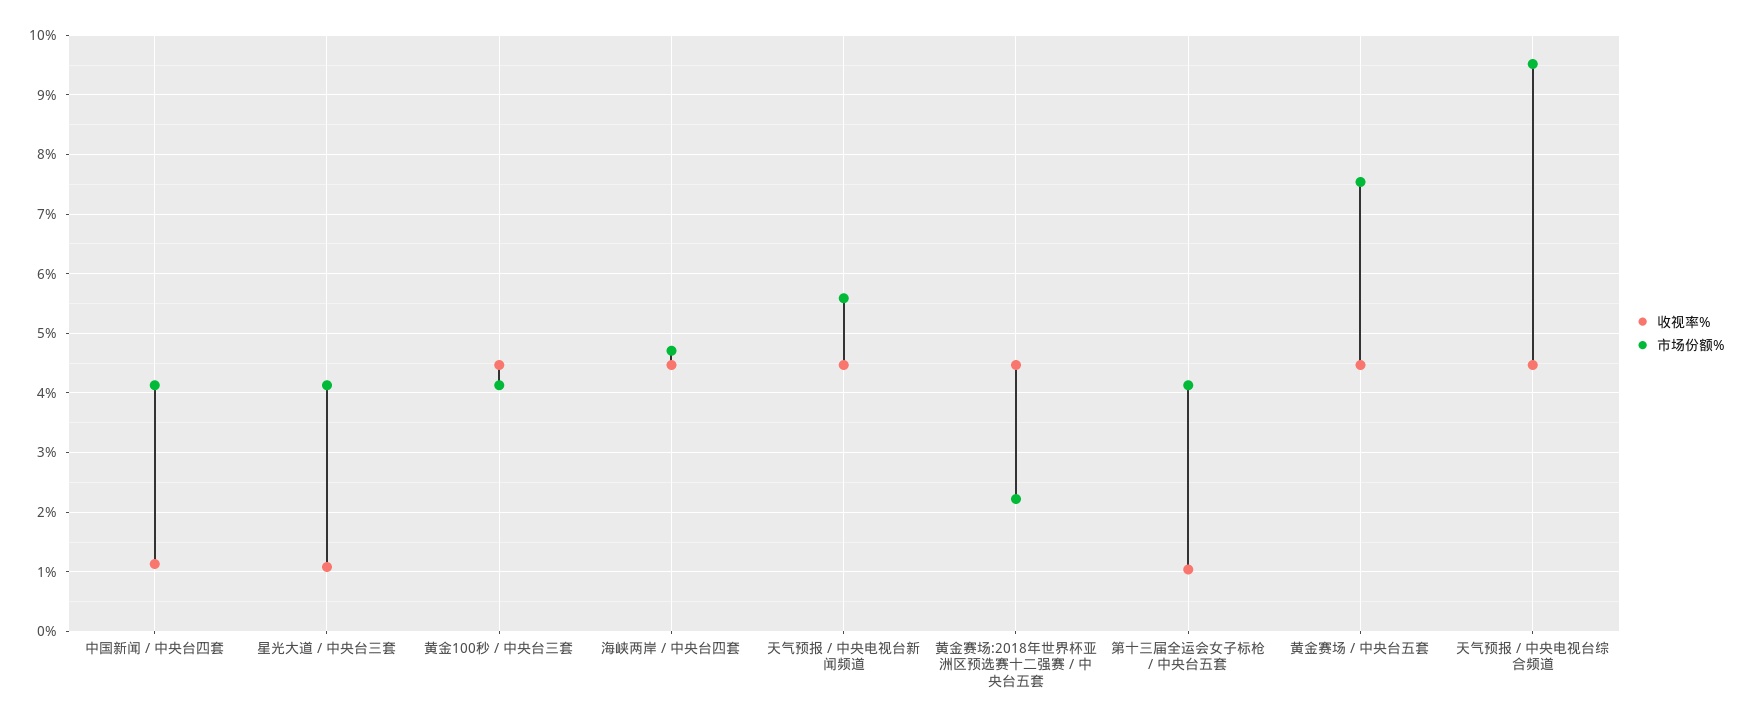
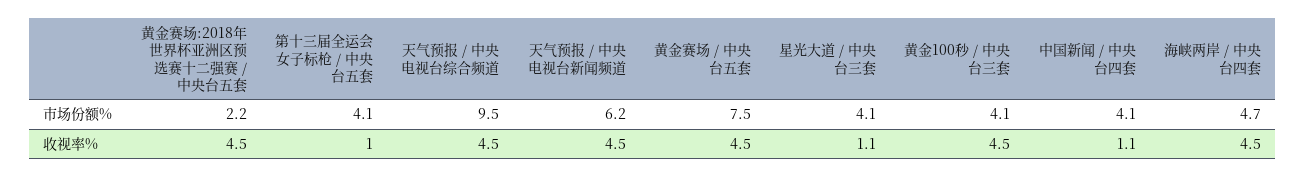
  {
    "收视率%": {
      "中国新闻 / 中央台四套": 1.1,
      "星光大道 / 中央台三套": 1.1,
      "黄金100秒 / 中央台三套": 4.5,
      "海峡两岸 / 中央台四套": 4.5,
      "天气预报 / 中央电视台新闻频道": 4.5,
      "黄金赛场:2018年世界杯亚洲区预选赛十二强赛 / 中央台五套": 4.5,
      "第十三届全运会女子标枪 / 中央台五套": 1,
      "黄金赛场 / 中央台五套": 4.5,
      "天气预报 / 中央电视台综合频道": 4.5
    },
    "市场份额%": {
      "中国新闻 / 中央台四套": 4.1,
      "星光大道 / 中央台三套": 4.1,
      "黄金100秒 / 中央台三套": 4.1,
      "海峡两岸 / 中央台四套": 4.7,
-     "天气预报 / 中央电视台新闻频道": 5.6,
+     "天气预报 / 中央电视台新闻频道": 6.2,
      "黄金赛场:2018年世界杯亚洲区预选赛十二强赛 / 中央台五套": 2.2,
      "第十三届全运会女子标枪 / 中央台五套": 4.1,
      "黄金赛场 / 中央台五套": 7.5,
      "天气预报 / 中央电视台综合频道": 9.5
    }
  }

